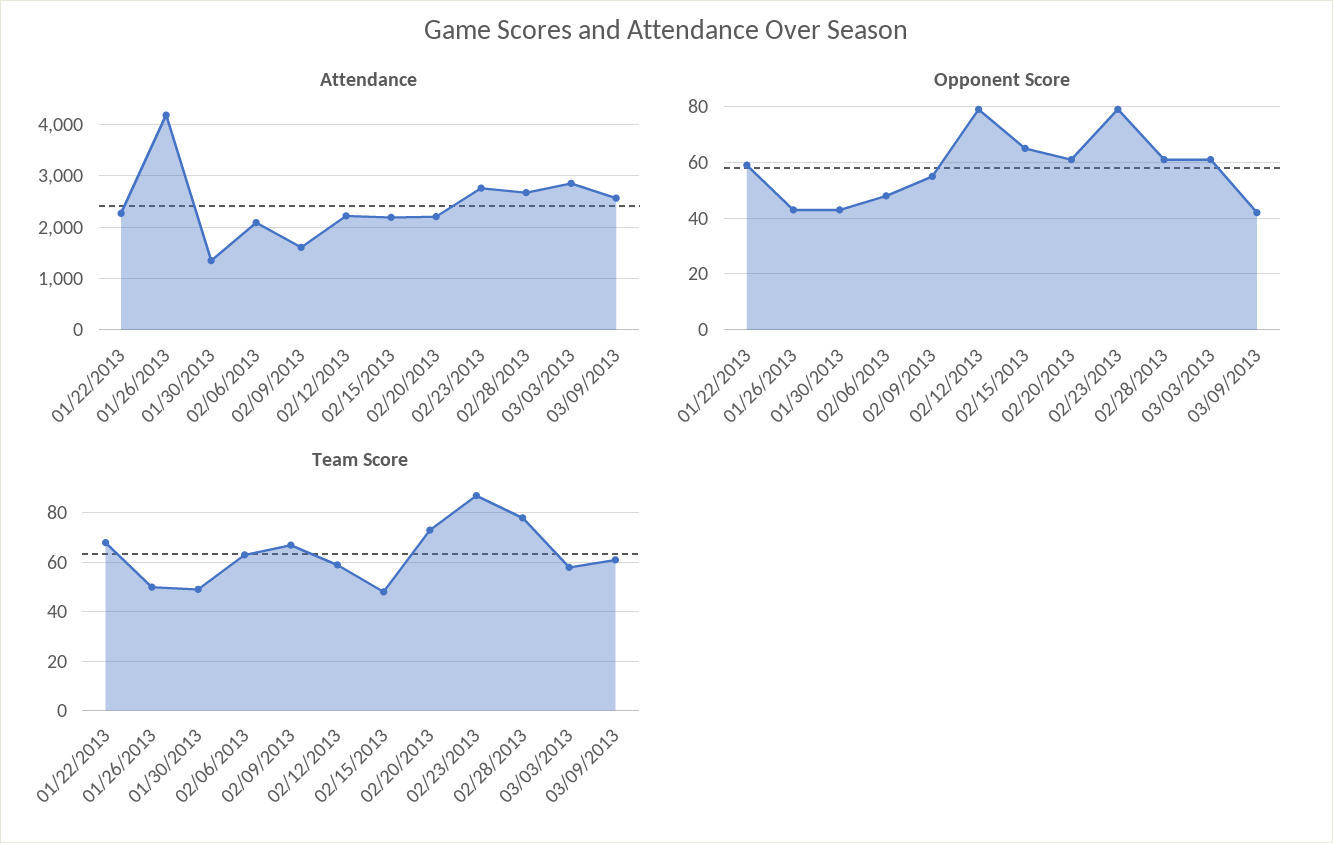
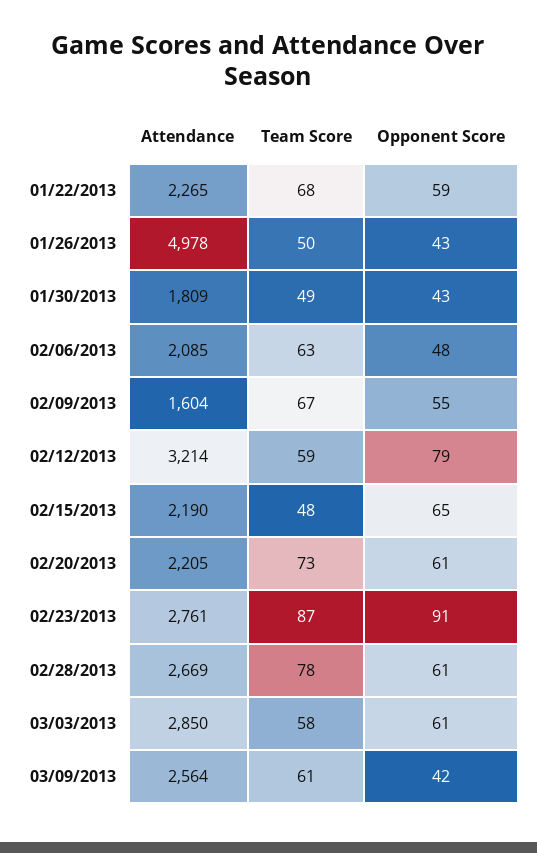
  {
    "Attendance": {
      "01/22/2013": 2265,
-     "01/26/2013": 4200,
+     "01/26/2013": 4978,
-     "01/30/2013": 1400,
+     "01/30/2013": 1809,
      "02/06/2013": 2085,
      "02/09/2013": 1604,
-     "02/12/2013": 2200,
+     "02/12/2013": 3214,
      "02/15/2013": 2190,
      "02/20/2013": 2205,
      "02/23/2013": 2761,
      "02/28/2013": 2669,
      "03/03/2013": 2850,
      "03/09/2013": 2564
    },
    "Opponent Score": {
      "01/22/2013": 59,
      "01/26/2013": 43,
      "01/30/2013": 43,
      "02/06/2013": 48,
      "02/09/2013": 55,
      "02/12/2013": 79,
      "02/15/2013": 65,
      "02/20/2013": 61,
-     "02/23/2013": 80,
+     "02/23/2013": 91,
      "02/28/2013": 61,
      "03/03/2013": 61,
      "03/09/2013": 42
    },
    "Team Score": {
      "01/22/2013": 68,
      "01/26/2013": 50,
      "01/30/2013": 49,
      "02/06/2013": 63,
      "02/09/2013": 67,
      "02/12/2013": 59,
      "02/15/2013": 48,
      "02/20/2013": 73,
      "02/23/2013": 87,
      "02/28/2013": 78,
      "03/03/2013": 58,
      "03/09/2013": 61
    }
  }

